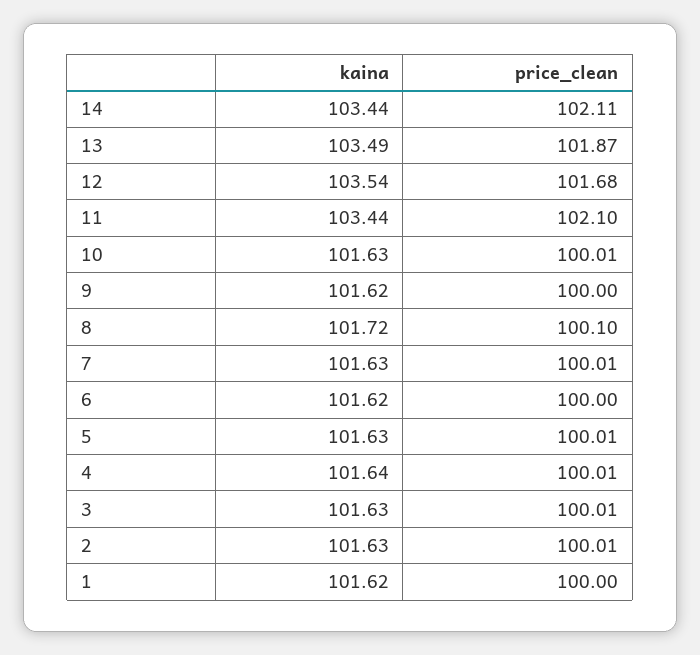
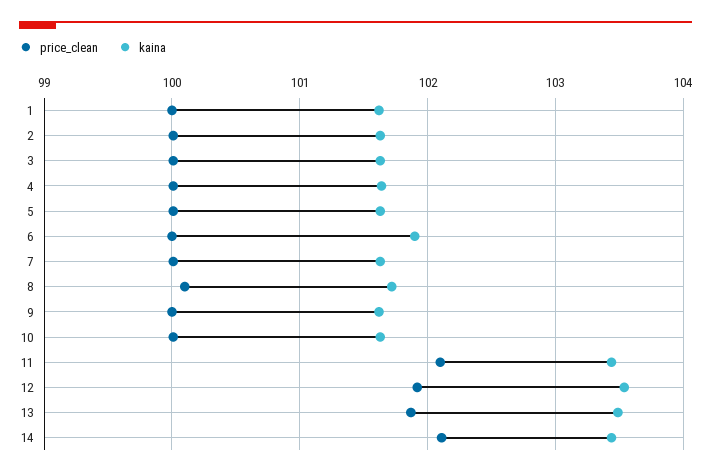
  {
    "kaina": {
      "14": 103.44,
      "13": 103.49,
      "12": 103.54,
      "11": 103.44,
      "10": 101.63,
      "9": 101.62,
      "8": 101.72,
      "7": 101.63,
-     "6": 101.62,
+     "6": 101.9,
      "5": 101.63,
      "4": 101.64,
      "3": 101.63,
      "2": 101.63,
      "1": 101.62
    },
    "price_clean": {
      "14": 102.11,
      "13": 101.87,
-     "12": 101.68,
+     "12": 101.9,
      "11": 102.1,
      "10": 100.01,
      "9": 100,
      "8": 100.1,
      "7": 100.01,
      "6": 100,
      "5": 100.01,
      "4": 100.01,
      "3": 100.01,
      "2": 100.01,
      "1": 100
    }
  }

